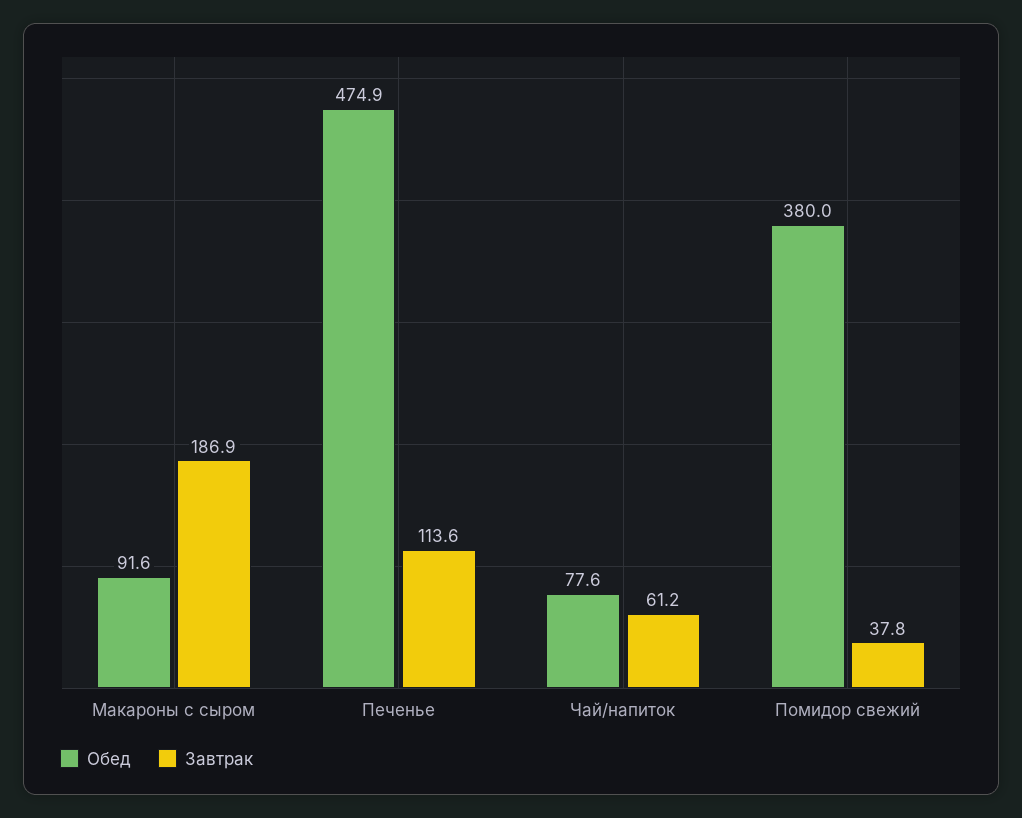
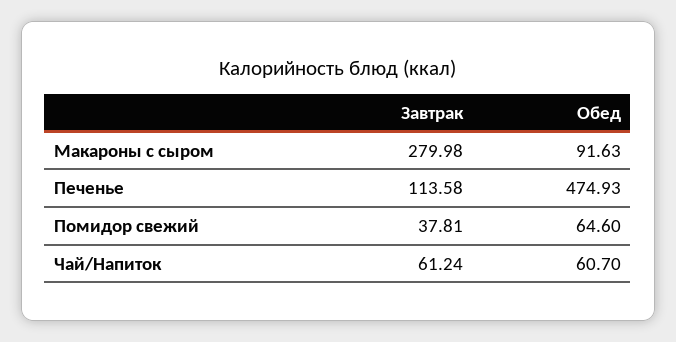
  {
    "Обед": {
      "Макароны с сыром": 91.63,
      "Печенье": 474.93,
-     "Чай/напиток": 77.6,
+     "Чай/напиток": 60.7,
-     "Помидор свежий": 380
+     "Помидор свежий": 64.6
    },
    "Завтрак": {
-     "Макароны с сыром": 186.9,
+     "Макароны с сыром": 279.98,
      "Печенье": 113.58,
      "Чай/напиток": 61.24,
      "Помидор свежий": 37.81
    }
  }

